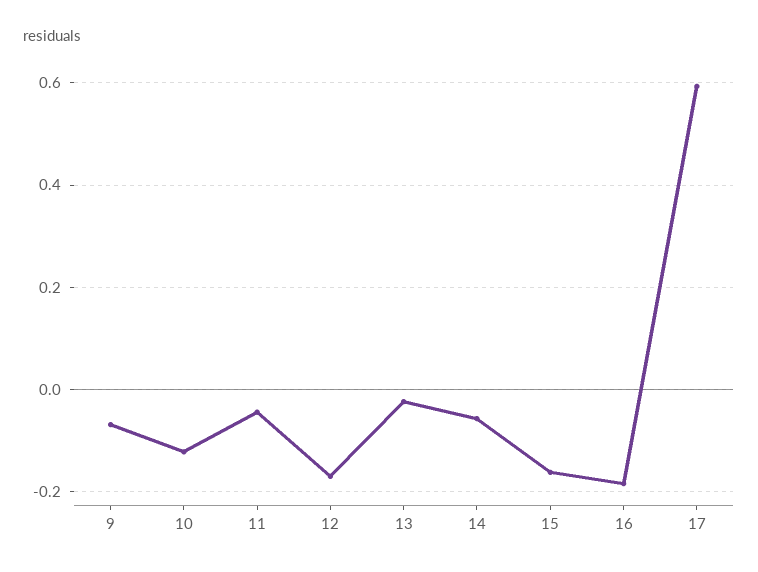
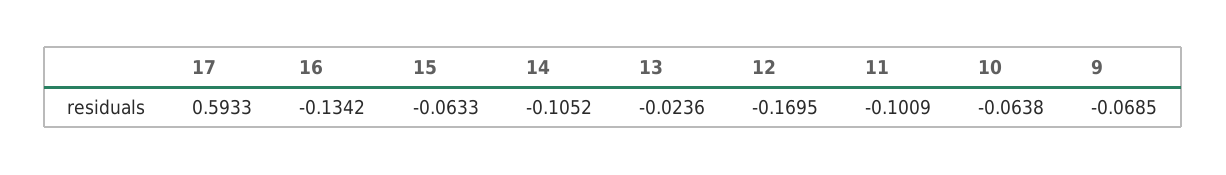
  {
    "9": -0.0685,
-   "10": -0.12,
+   "10": -0.0638,
-   "11": -0.04,
+   "11": -0.1009,
    "12": -0.1695,
    "13": -0.0236,
-   "14": -0.06,
+   "14": -0.1052,
-   "15": -0.16,
+   "15": -0.0633,
-   "16": -0.18,
+   "16": -0.1342,
    "17": 0.5933
  }

